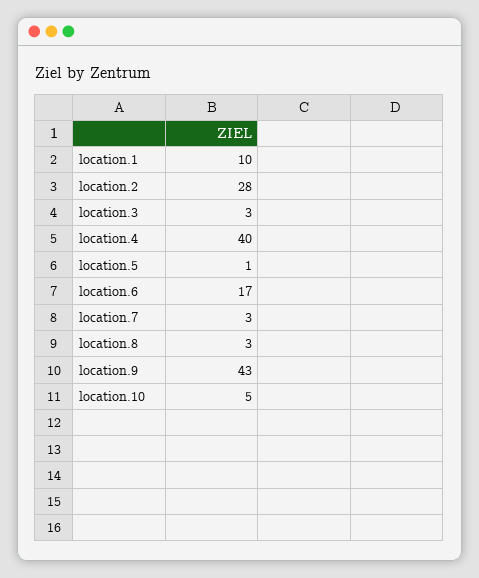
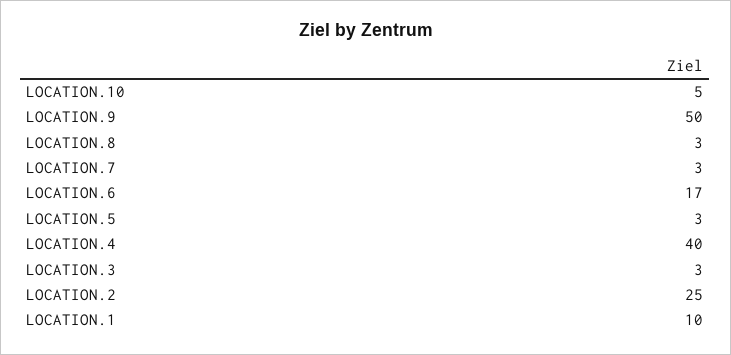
  {
    "location.1": 10,
-   "location.2": 28,
+   "location.2": 25,
    "location.3": 3,
    "location.4": 40,
-   "location.5": 1,
+   "location.5": 3,
    "location.6": 17,
    "location.7": 3,
    "location.8": 3,
-   "location.9": 43,
+   "location.9": 50,
    "location.10": 5
  }

